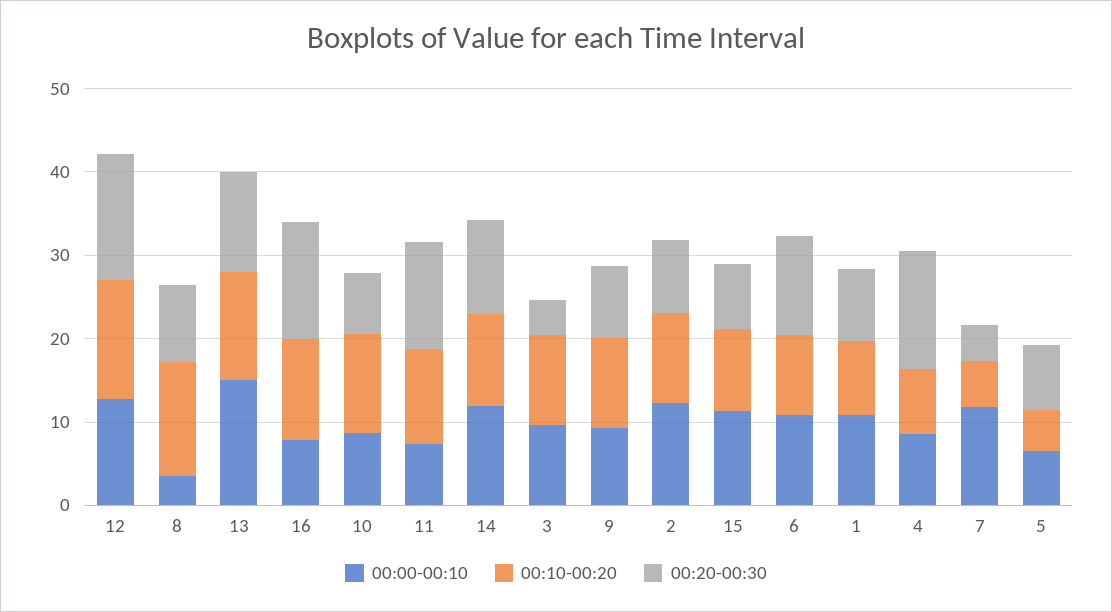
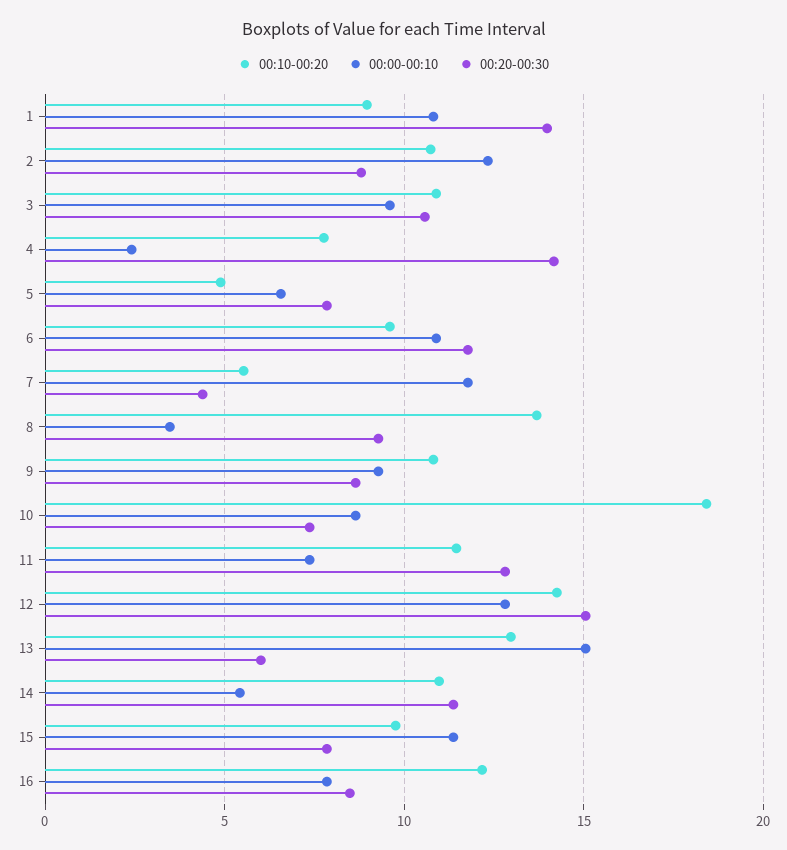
  {
    "00:00-00:10": {
      "12": 13,
      "8": 3.5,
      "13": 15,
      "16": 8,
      "10": 8.5,
      "11": 7.5,
-     "14": 12,
+     "14": 5.5,
      "3": 9.5,
      "9": 9.5,
      "2": 12.5,
      "15": 11.5,
      "6": 11,
      "1": 11,
-     "4": 8,
+     "4": 2.5,
      "7": 12,
      "5": 6.5
    },
    "00:10-00:20": {
      "12": 14.5,
      "8": 13.5,
      "13": 13,
      "16": 12,
-     "10": 12,
+     "10": 18.5,
      "11": 11.5,
      "14": 11,
      "3": 11,
      "9": 11,
      "2": 10.5,
      "15": 10,
      "6": 9.5,
      "1": 9,
      "4": 8,
      "7": 5.5,
      "5": 5
    },
    "00:20-00:30": {
      "12": 15,
      "8": 9.5,
-     "13": 12,
+     "13": 6,
-     "16": 14,
+     "16": 8.5,
      "10": 7.5,
      "11": 13,
      "14": 11.5,
-     "3": 4,
+     "3": 10.5,
      "9": 8.5,
      "2": 9,
      "15": 8,
      "6": 12,
-     "1": 8,
+     "1": 14,
      "4": 14,
      "7": 4.5,
      "5": 8
    }
  }

